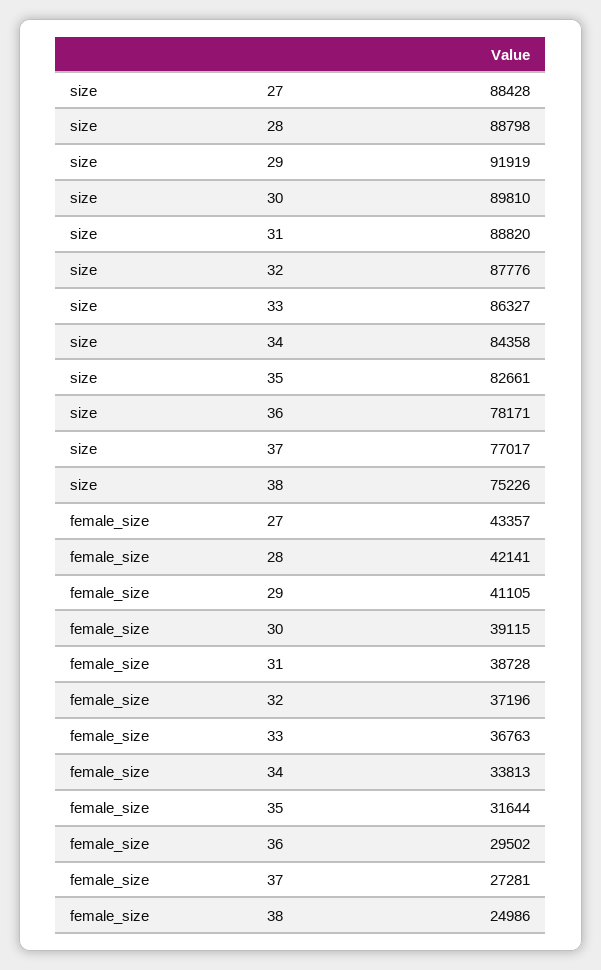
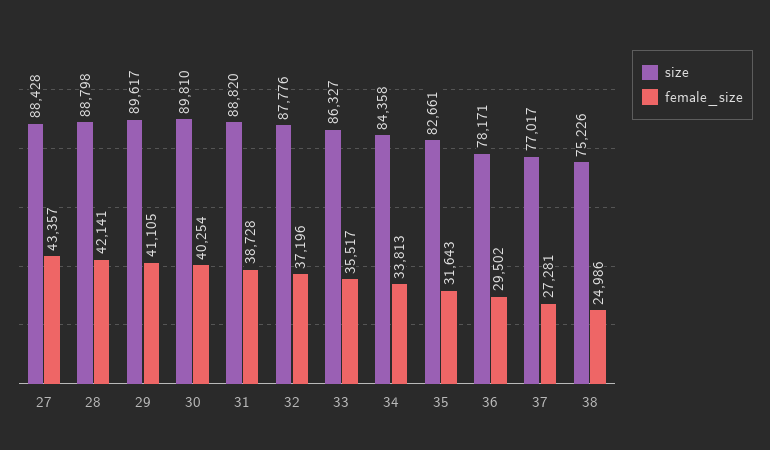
  {
    "size": {
      "27": 88428,
      "28": 88798,
-     "29": 91919,
+     "29": 89617,
      "30": 89810,
      "31": 88820,
      "32": 87776,
      "33": 86327,
      "34": 84358,
      "35": 82661,
      "36": 78171,
      "37": 77017,
      "38": 75226
    },
    "female_size": {
      "27": 43357,
      "28": 42141,
      "29": 41105,
-     "30": 39115,
+     "30": 40254,
      "31": 38728,
      "32": 37196,
-     "33": 36763,
+     "33": 35517,
      "34": 33813,
-     "35": 31644,
+     "35": 31643,
      "36": 29502,
      "37": 27281,
      "38": 24986
    }
  }

